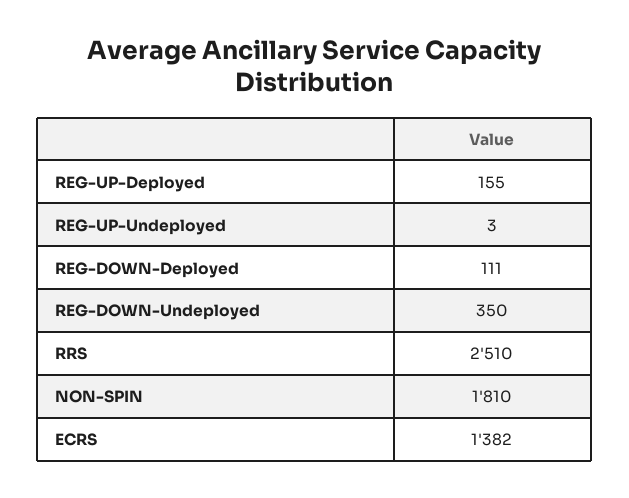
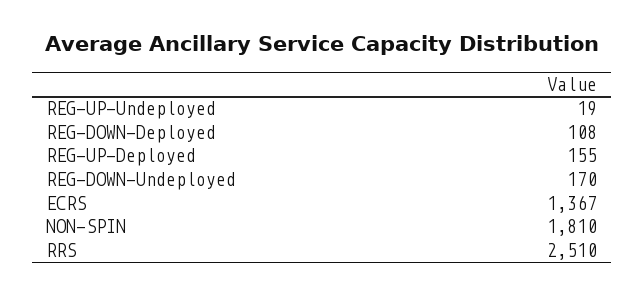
  {
    "REG-UP-Deployed": 155,
-   "REG-UP-Undeployed": 3,
+   "REG-UP-Undeployed": 19,
-   "REG-DOWN-Deployed": 111,
+   "REG-DOWN-Deployed": 108,
-   "REG-DOWN-Undeployed": 350,
+   "REG-DOWN-Undeployed": 170,
    "RRS": 2510,
    "NON-SPIN": 1810,
-   "ECRS": 1382
+   "ECRS": 1367
  }

